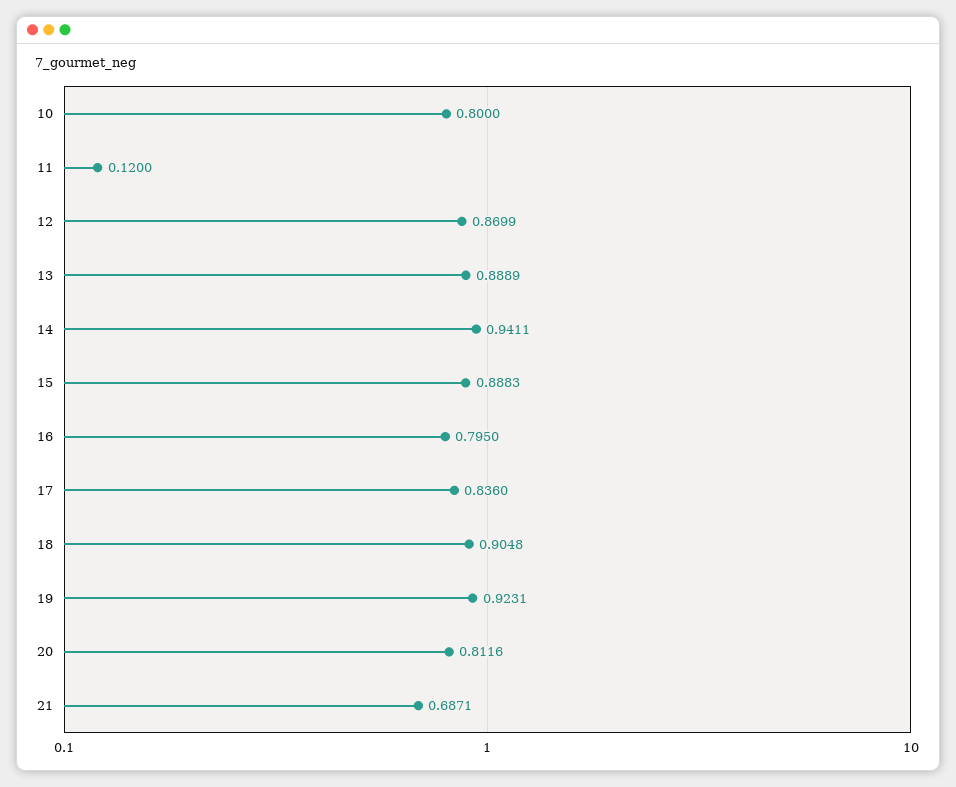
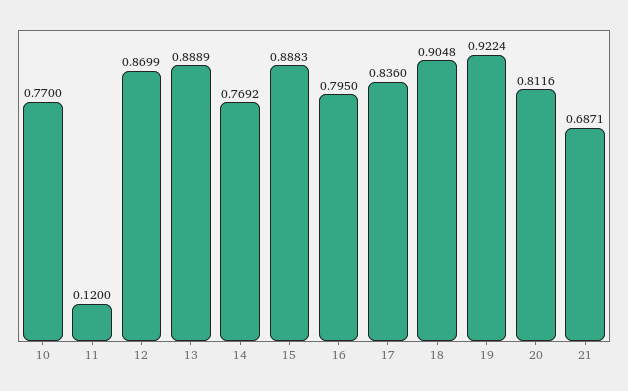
  {
-   "10": 0.8,
+   "10": 0.77,
    "11": 0.12,
    "12": 0.8699,
    "13": 0.8889,
-   "14": 0.9411,
+   "14": 0.7692,
    "15": 0.8883,
    "16": 0.795,
    "17": 0.836,
    "18": 0.9048,
-   "19": 0.9231,
+   "19": 0.9224,
    "20": 0.8116,
    "21": 0.6871
  }

